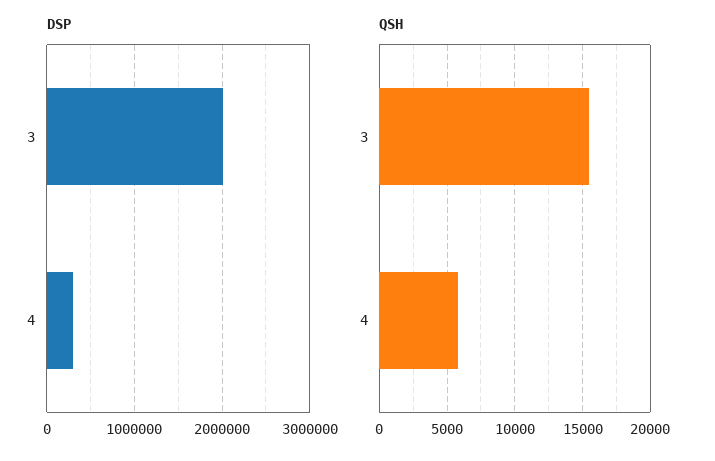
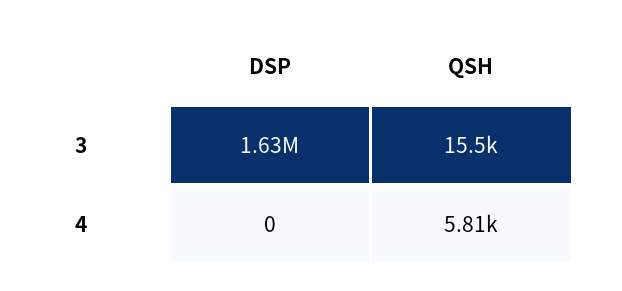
  {
    "DSP": {
-     "3": 2000000,
+     "3": 1630000,
-     "4": 300000
+     "4": 0
    },
    "QSH": {
      "3": 15500,
      "4": 5810
    }
  }

